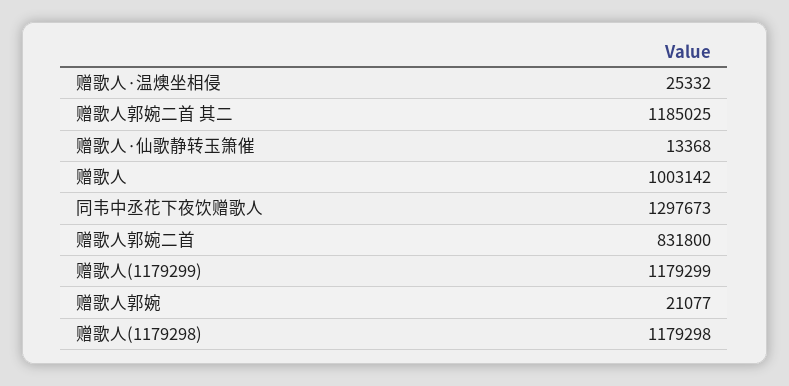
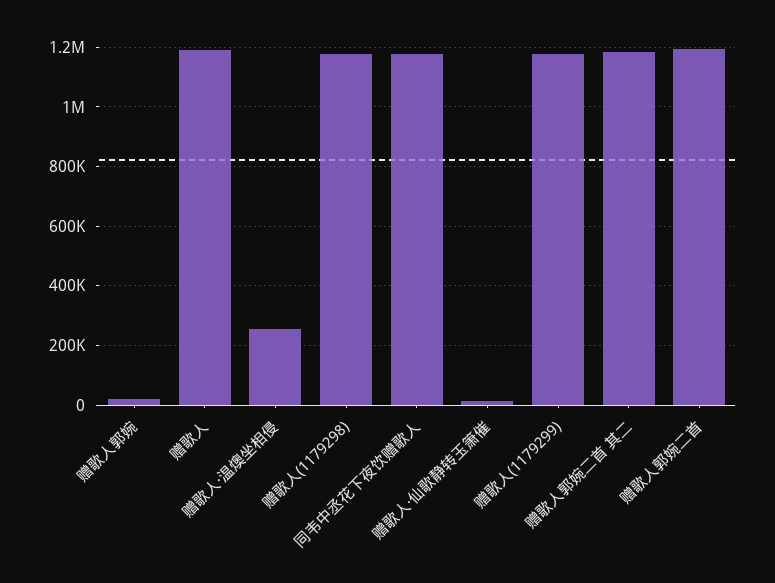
  {
-   "赠歌人·温燠坐相侵": 25332,
+   "赠歌人·温燠坐相侵": 250000,
    "赠歌人郭婉二首 其二": 1185025,
    "赠歌人·仙歌静转玉箫催": 13368,
-   "赠歌人": 1003142,
+   "赠歌人": 1200000,
-   "同韦中丞花下夜饮赠歌人": 1297673,
+   "同韦中丞花下夜饮赠歌人": 1175000,
-   "赠歌人郭婉二首": 831800,
+   "赠歌人郭婉二首": 1200000,
    "赠歌人(1179299)": 1179299,
    "赠歌人郭婉": 21077,
    "赠歌人(1179298)": 1179298
  }

